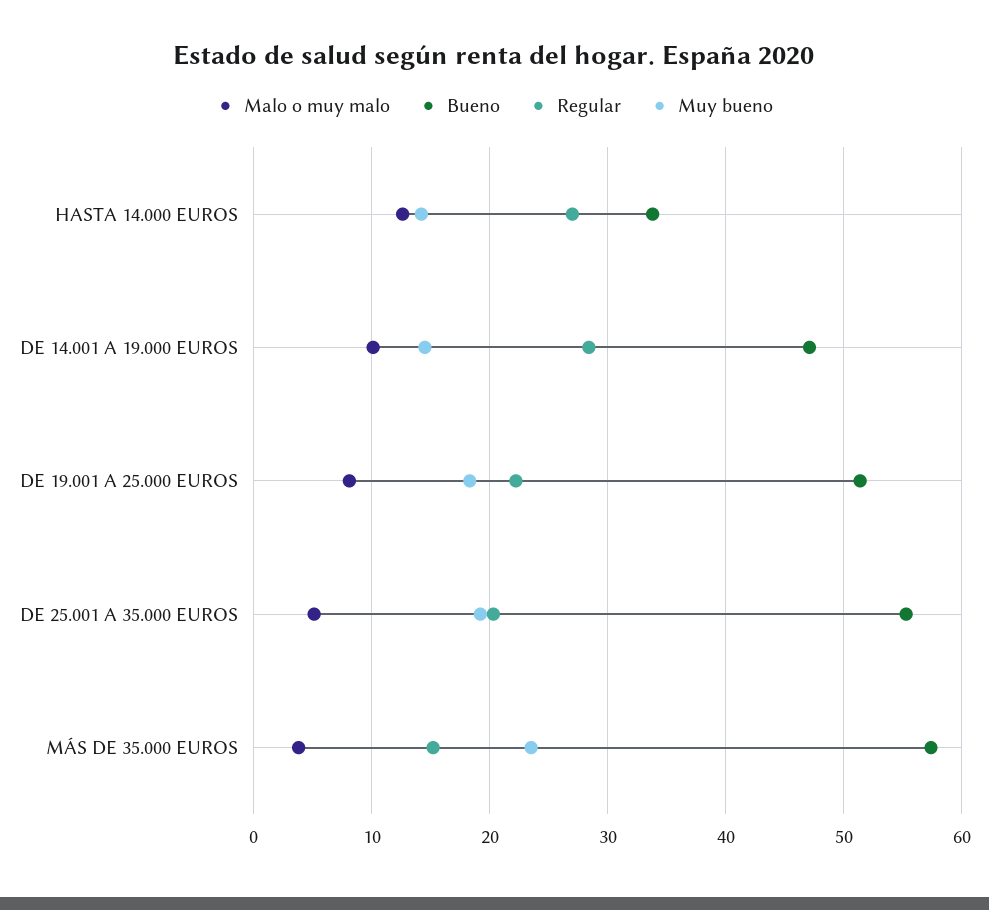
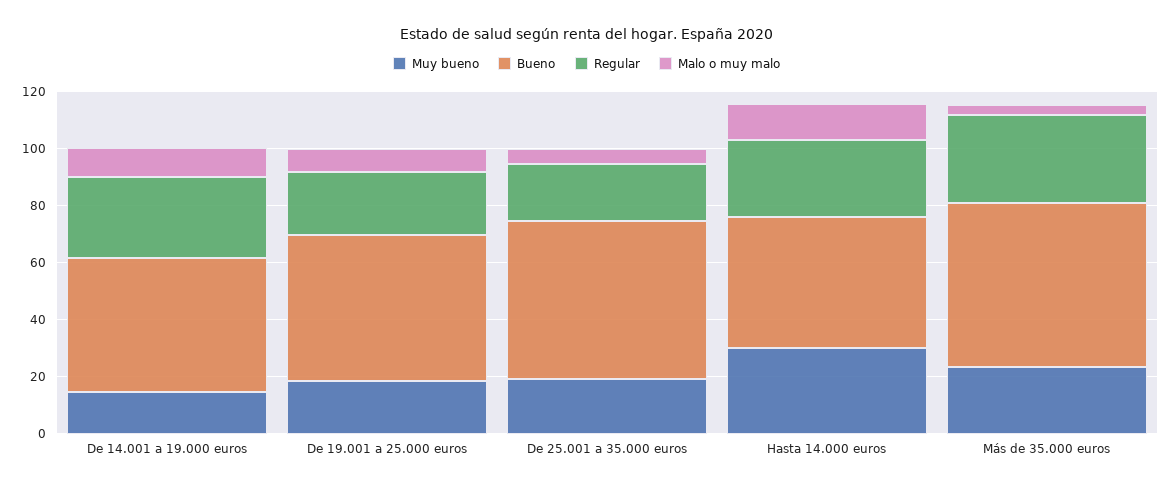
  {
    "Malo o muy malo": {
      "HASTA 14.000 EUROS": 13,
      "DE 14.001 A 19.000 EUROS": 10,
      "DE 19.001 A 25.000 EUROS": 8,
      "DE 25.001 A 35.000 EUROS": 5,
      "MÁS DE 35.000 EUROS": 4
    },
    "Bueno": {
-     "HASTA 14.000 EUROS": 34,
+     "HASTA 14.000 EUROS": 45,
      "DE 14.001 A 19.000 EUROS": 47,
      "DE 19.001 A 25.000 EUROS": 51,
      "DE 25.001 A 35.000 EUROS": 55,
      "MÁS DE 35.000 EUROS": 57
    },
    "Regular": {
      "HASTA 14.000 EUROS": 27,
      "DE 14.001 A 19.000 EUROS": 28,
      "DE 19.001 A 25.000 EUROS": 22,
      "DE 25.001 A 35.000 EUROS": 20,
-     "MÁS DE 35.000 EUROS": 15
+     "MÁS DE 35.000 EUROS": 30
    },
    "Muy bueno": {
-     "HASTA 14.000 EUROS": 14,
+     "HASTA 14.000 EUROS": 30,
      "DE 14.001 A 19.000 EUROS": 15,
      "DE 19.001 A 25.000 EUROS": 18,
      "DE 25.001 A 35.000 EUROS": 19,
      "MÁS DE 35.000 EUROS": 24
    }
  }

